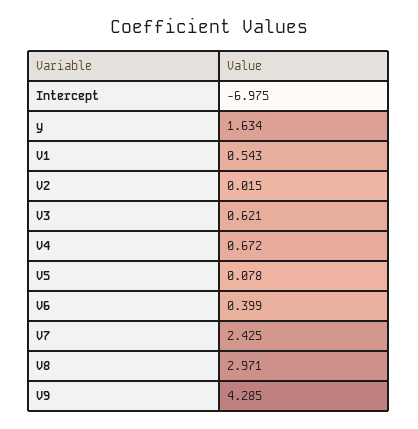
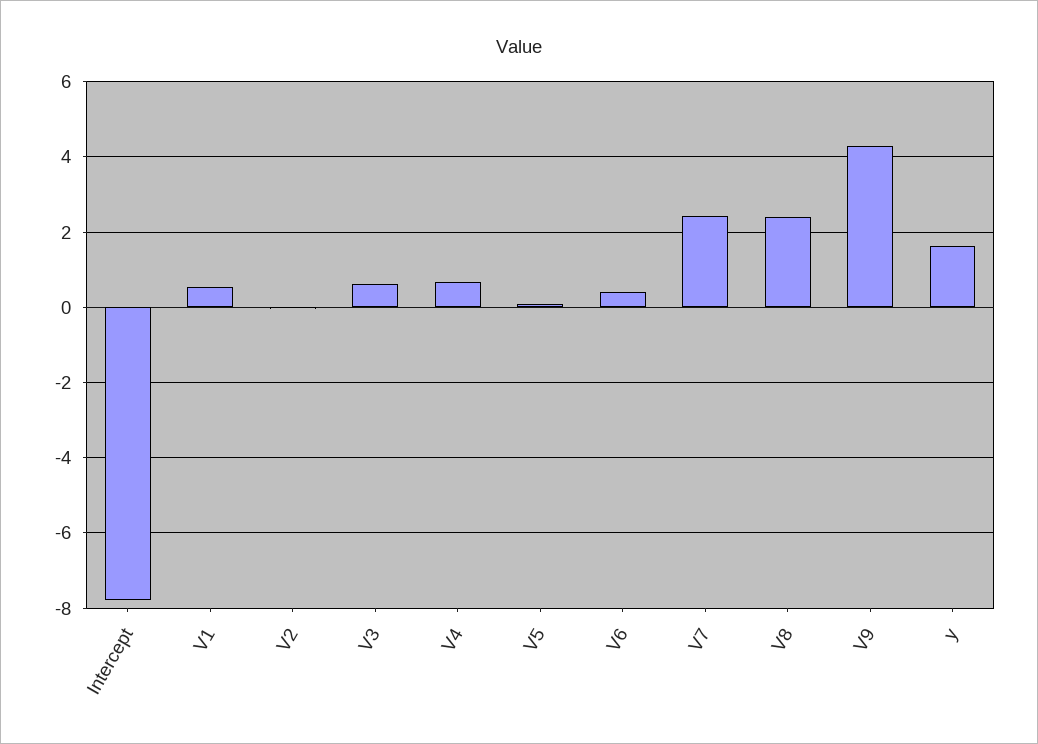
  {
-   "Intercept": -6.975,
+   "Intercept": -7.8,
    "y": 1.634,
    "V1": 0.543,
    "V2": 0.015,
    "V3": 0.621,
    "V4": 0.672,
    "V5": 0.078,
    "V6": 0.399,
    "V7": 2.425,
-   "V8": 2.971,
+   "V8": 2.4,
    "V9": 4.285
  }

